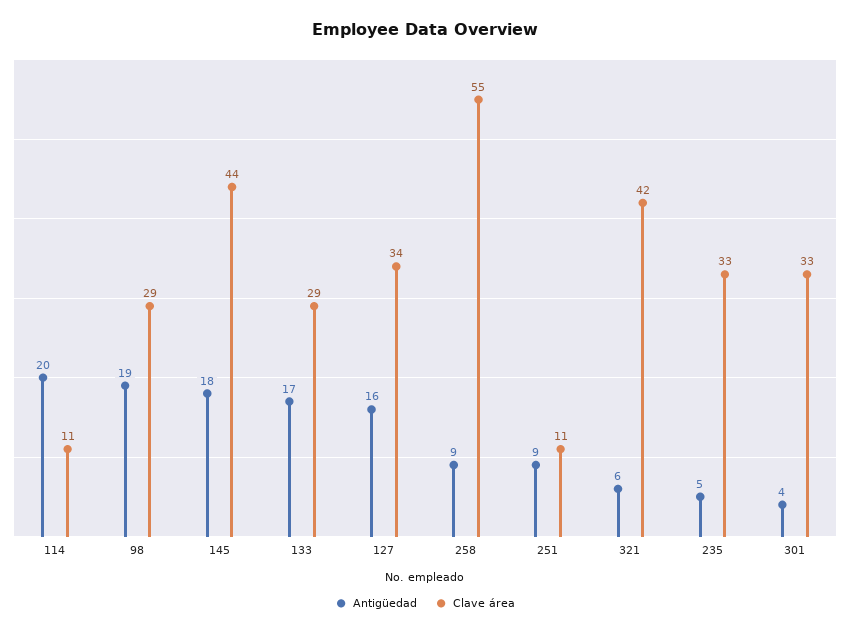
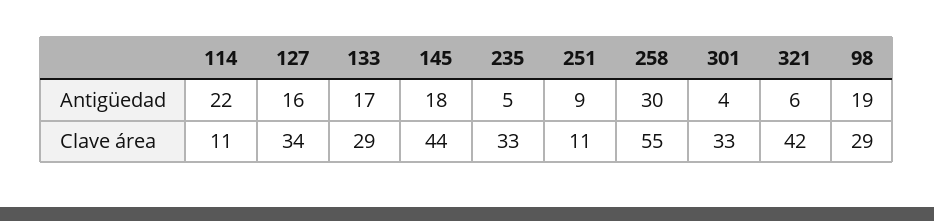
  {
    "Antigüedad": {
-     "114": 20,
+     "114": 22,
      "98": 19,
      "145": 18,
      "133": 17,
      "127": 16,
-     "258": 9,
+     "258": 30,
      "251": 9,
      "321": 6,
      "235": 5,
      "301": 4
    },
    "Clave área": {
      "114": 11,
      "98": 29,
      "145": 44,
      "133": 29,
      "127": 34,
      "258": 55,
      "251": 11,
      "321": 42,
      "235": 33,
      "301": 33
    }
  }

